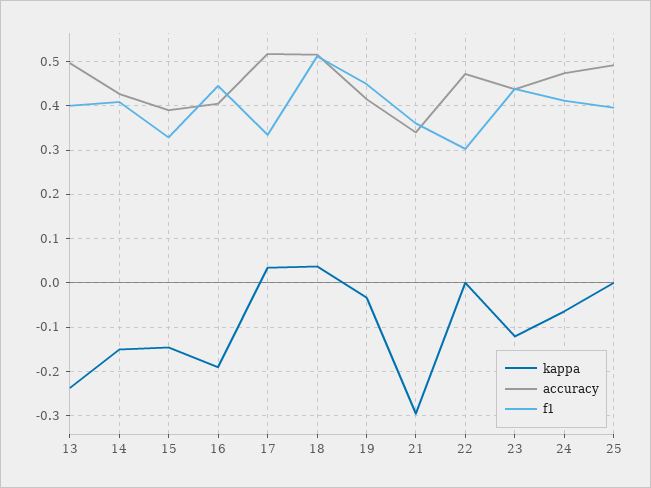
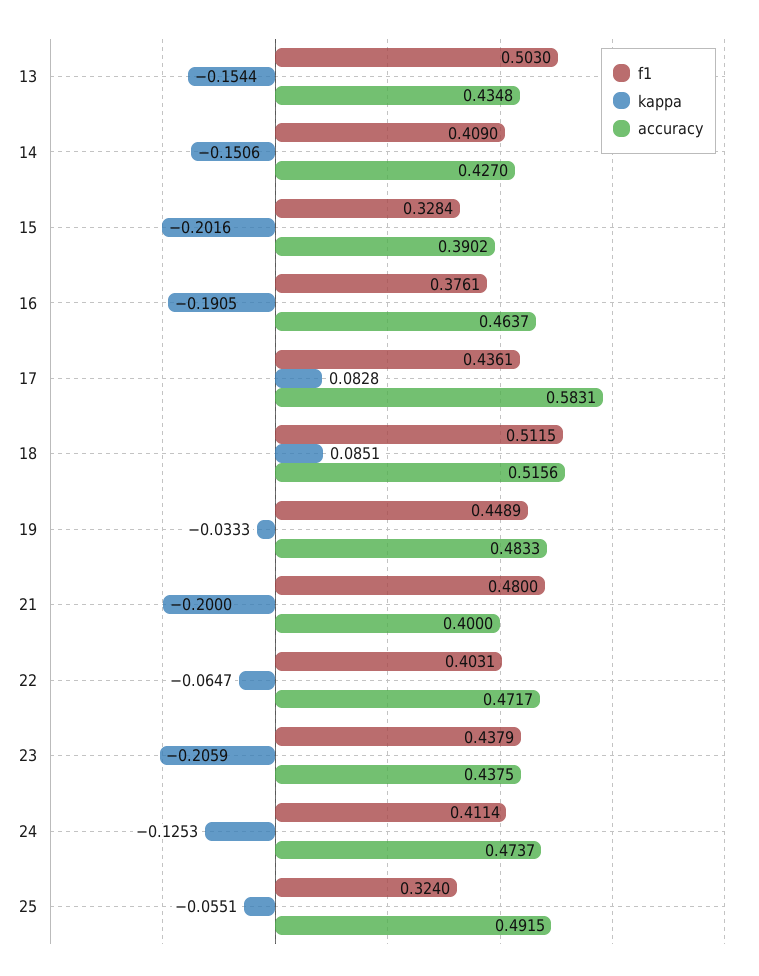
  {
    "kappa": {
-     "13": -0.24,
+     "13": -0.1544,
      "14": -0.1506,
-     "15": -0.14,
+     "15": -0.2016,
      "16": -0.1905,
-     "17": 0.04,
+     "17": 0.0828,
-     "18": 0.04,
+     "18": 0.0851,
      "19": -0.0333,
-     "21": -0.3,
+     "21": -0.2,
-     "22": 0,
+     "22": -0.0647,
-     "23": -0.12,
+     "23": -0.2059,
-     "24": -0.06,
+     "24": -0.1253,
-     "25": 0
+     "25": -0.0551
    },
    "accuracy": {
-     "13": 0.5,
+     "13": 0.4348,
      "14": 0.427,
      "15": 0.3902,
-     "16": 0.4,
+     "16": 0.4637,
-     "17": 0.52,
+     "17": 0.5831,
      "18": 0.5156,
-     "19": 0.42,
+     "19": 0.4833,
-     "21": 0.34,
+     "21": 0.4,
      "22": 0.4717,
      "23": 0.4375,
      "24": 0.4737,
      "25": 0.4915
    },
    "f1": {
-     "13": 0.4,
+     "13": 0.503,
      "14": 0.409,
      "15": 0.3284,
-     "16": 0.44,
+     "16": 0.3761,
-     "17": 0.34,
+     "17": 0.4361,
      "18": 0.5115,
      "19": 0.4489,
-     "21": 0.36,
+     "21": 0.48,
-     "22": 0.3,
+     "22": 0.4031,
      "23": 0.4379,
      "24": 0.4114,
-     "25": 0.4
+     "25": 0.324
    }
  }

